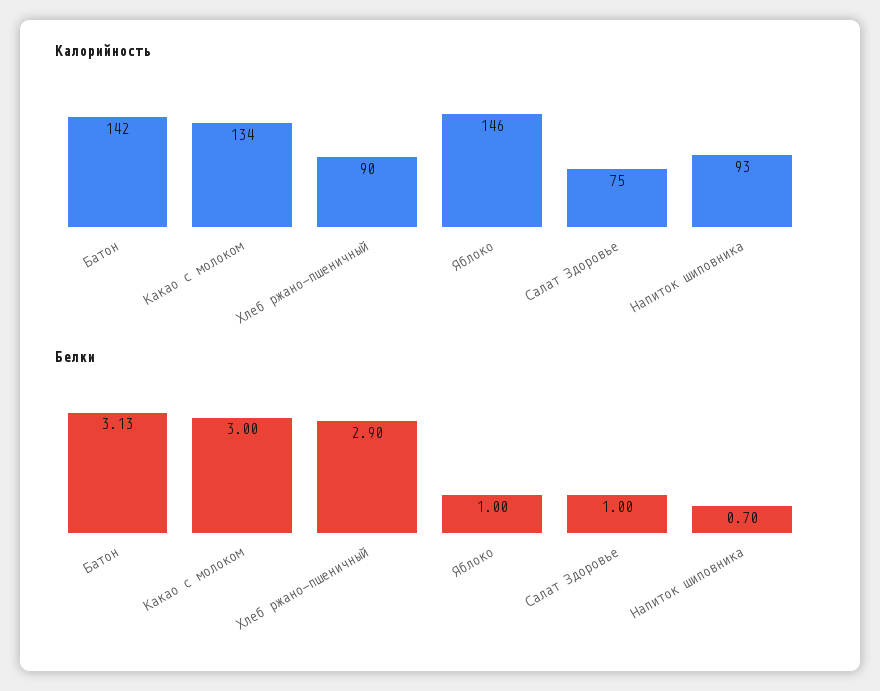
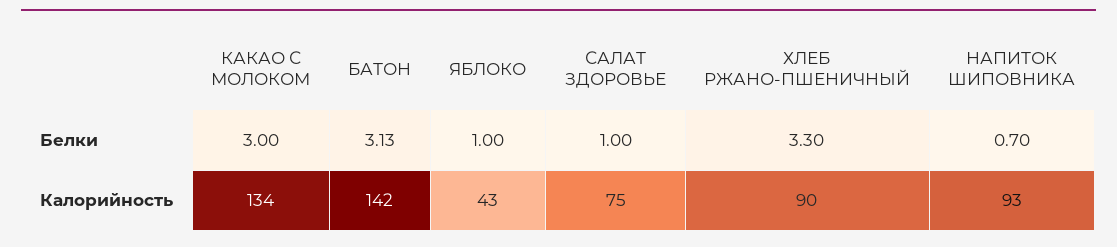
  {
    "Калорийность": {
      "Батон": 142,
      "Какао с молоком": 134,
      "Хлеб ржано-пшеничный": 90,
-     "Яблоко": 146,
+     "Яблоко": 43,
      "Салат Здоровье": 75,
      "Напиток шиповника": 93
    },
    "Белки": {
      "Батон": 3.13,
      "Какао с молоком": 3,
-     "Хлеб ржано-пшеничный": 2.9,
+     "Хлеб ржано-пшеничный": 3.3,
      "Яблоко": 1,
      "Салат Здоровье": 1,
      "Напиток шиповника": 0.7
    }
  }

